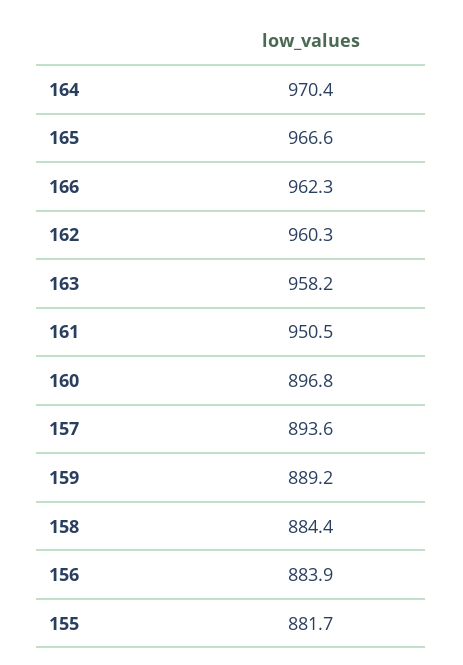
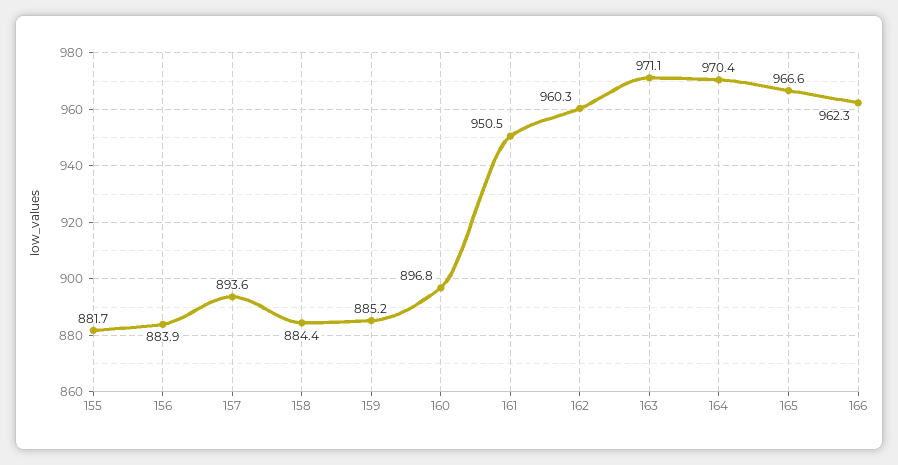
  {
    "164": 970.4,
    "165": 966.6,
    "166": 962.3,
    "162": 960.3,
-   "163": 958.2,
+   "163": 971.1,
    "161": 950.5,
    "160": 896.8,
    "157": 893.6,
-   "159": 889.2,
+   "159": 885.2,
    "158": 884.4,
    "156": 883.9,
    "155": 881.7
  }

